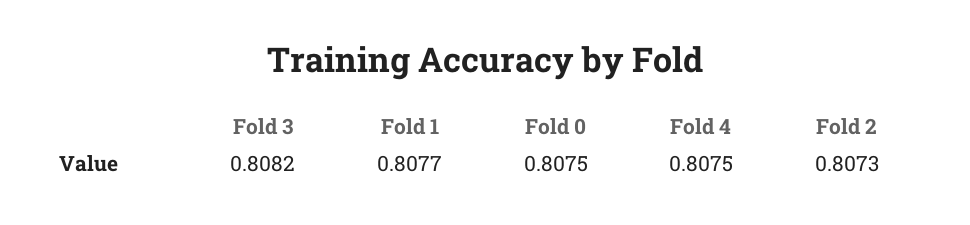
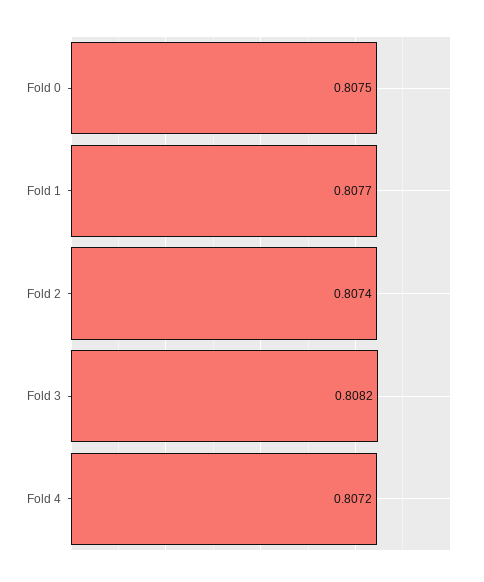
  {
    "Fold 3": 0.8082,
    "Fold 1": 0.8077,
    "Fold 0": 0.8075,
-   "Fold 4": 0.8075,
+   "Fold 4": 0.8072,
-   "Fold 2": 0.8073
+   "Fold 2": 0.8074
  }

